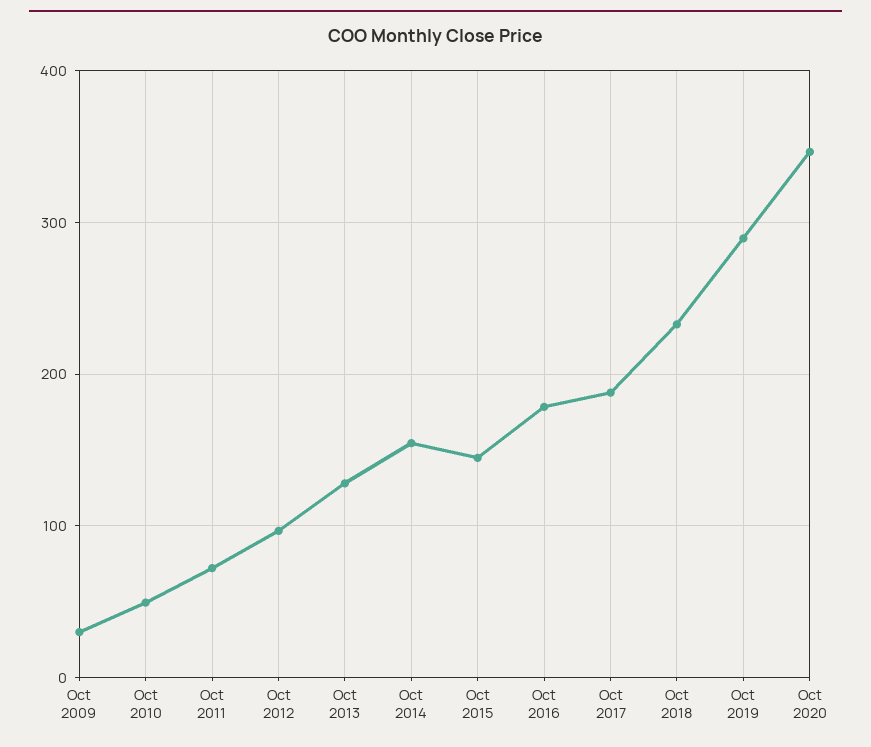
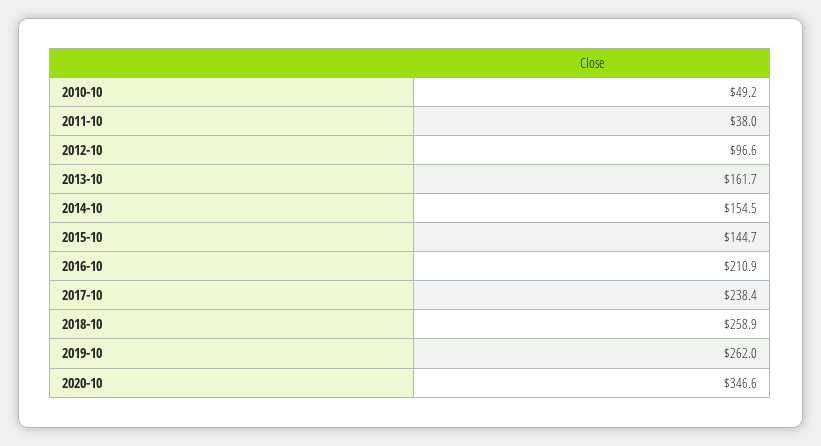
  {
-   "Oct 2009": 30,
    "Oct 2010": 49.2,
-   "Oct 2011": 70,
+   "Oct 2011": 38,
    "Oct 2012": 96.6,
-   "Oct 2013": 130,
+   "Oct 2013": 161.7,
    "Oct 2014": 154.5,
    "Oct 2015": 144.7,
-   "Oct 2016": 180,
+   "Oct 2016": 210.9,
-   "Oct 2017": 190,
+   "Oct 2017": 238.4,
-   "Oct 2018": 230,
+   "Oct 2018": 258.9,
-   "Oct 2019": 290,
+   "Oct 2019": 262,
    "Oct 2020": 346.6
  }

